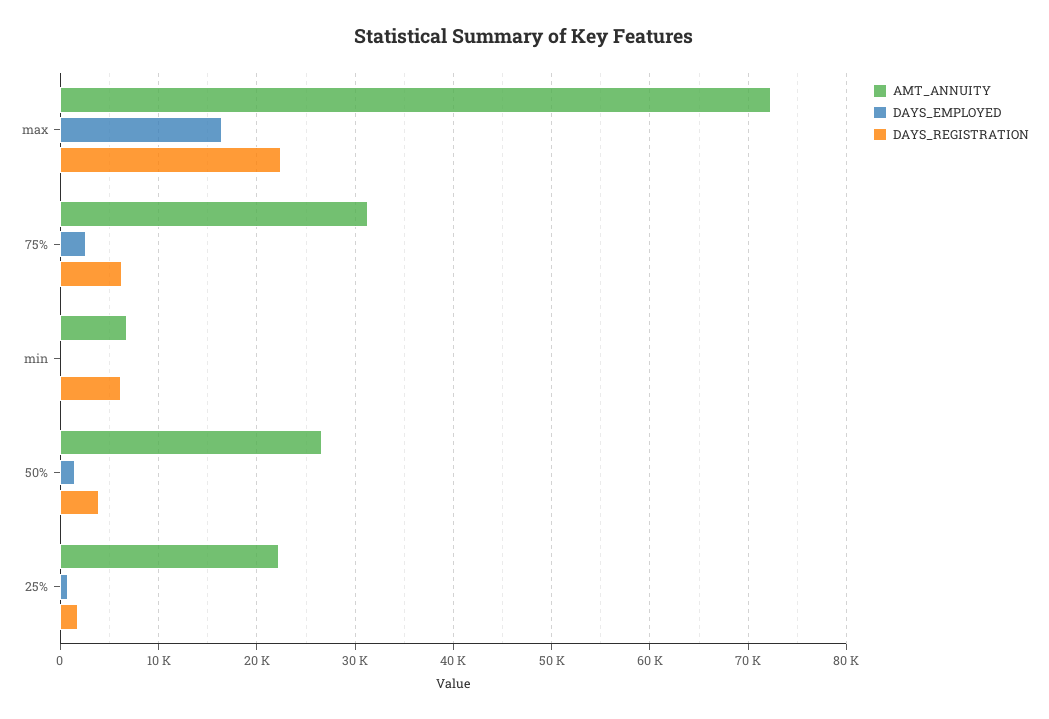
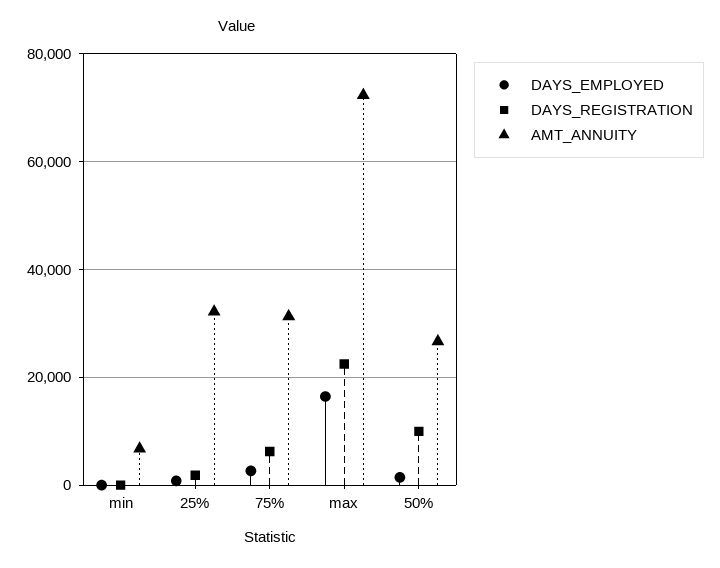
  {
    "AMT_ANNUITY": {
      "max": 72000,
      "75%": 31000,
      "min": 7000,
      "50%": 27000,
-     "25%": 22000
+     "25%": 32000
    },
    "DAYS_EMPLOYED": {
      "max": 16000,
      "75%": 3000,
      "min": 0,
      "50%": 1000,
      "25%": 1000
    },
    "DAYS_REGISTRATION": {
      "max": 22000,
      "75%": 6000,
-     "min": 6000,
+     "min": 0,
-     "50%": 4000,
+     "50%": 10000,
      "25%": 2000
    }
  }

